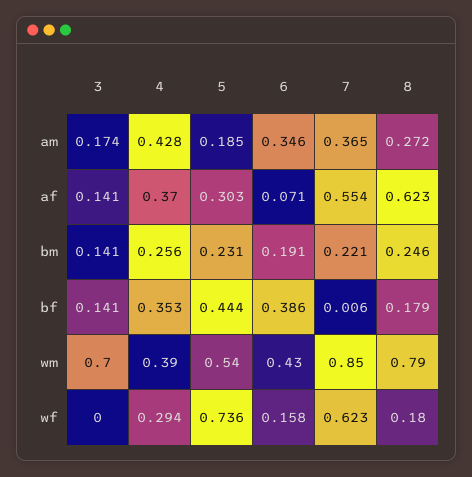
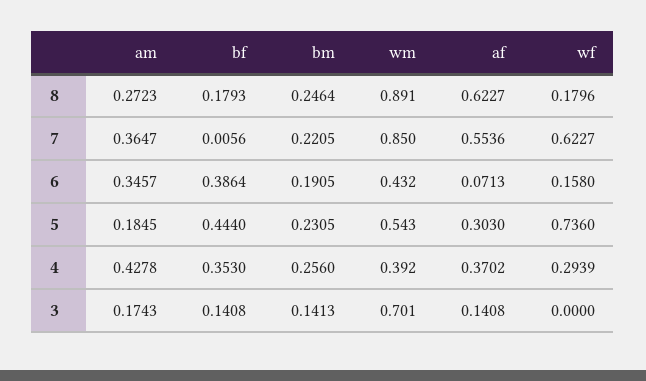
  {
    "3": {
      "am": 0.1743,
      "af": 0.1408,
      "bm": 0.1413,
      "bf": 0.1408,
      "wm": 0.701,
      "wf": 0
    },
    "4": {
      "am": 0.4278,
      "af": 0.3702,
      "bm": 0.256,
      "bf": 0.353,
      "wm": 0.392,
      "wf": 0.2939
    },
    "5": {
      "am": 0.1845,
      "af": 0.303,
      "bm": 0.2305,
      "bf": 0.444,
      "wm": 0.543,
      "wf": 0.736
    },
    "6": {
      "am": 0.3457,
      "af": 0.0713,
      "bm": 0.1905,
      "bf": 0.3864,
      "wm": 0.432,
      "wf": 0.158
    },
    "7": {
      "am": 0.3647,
      "af": 0.5536,
      "bm": 0.2205,
      "bf": 0.0056,
      "wm": 0.85,
      "wf": 0.6227
    },
    "8": {
      "am": 0.2723,
      "af": 0.6227,
      "bm": 0.2464,
      "bf": 0.1793,
-     "wm": 0.79,
+     "wm": 0.891,
      "wf": 0.1796
    }
  }

